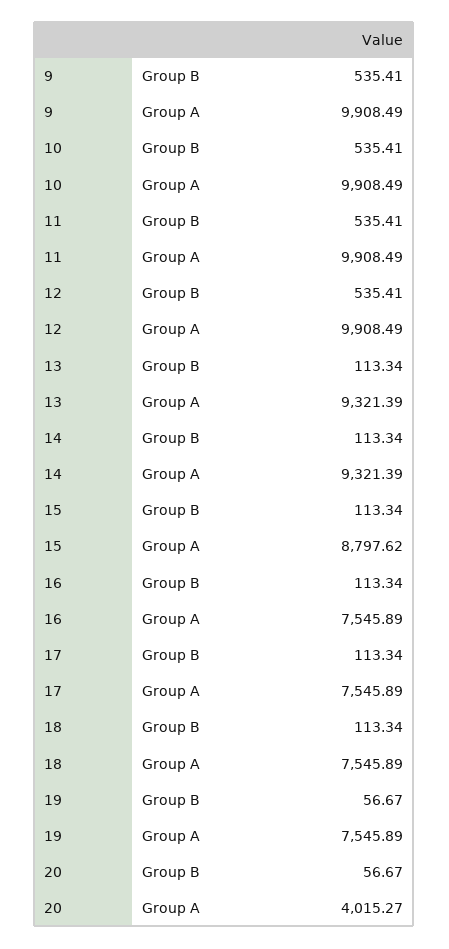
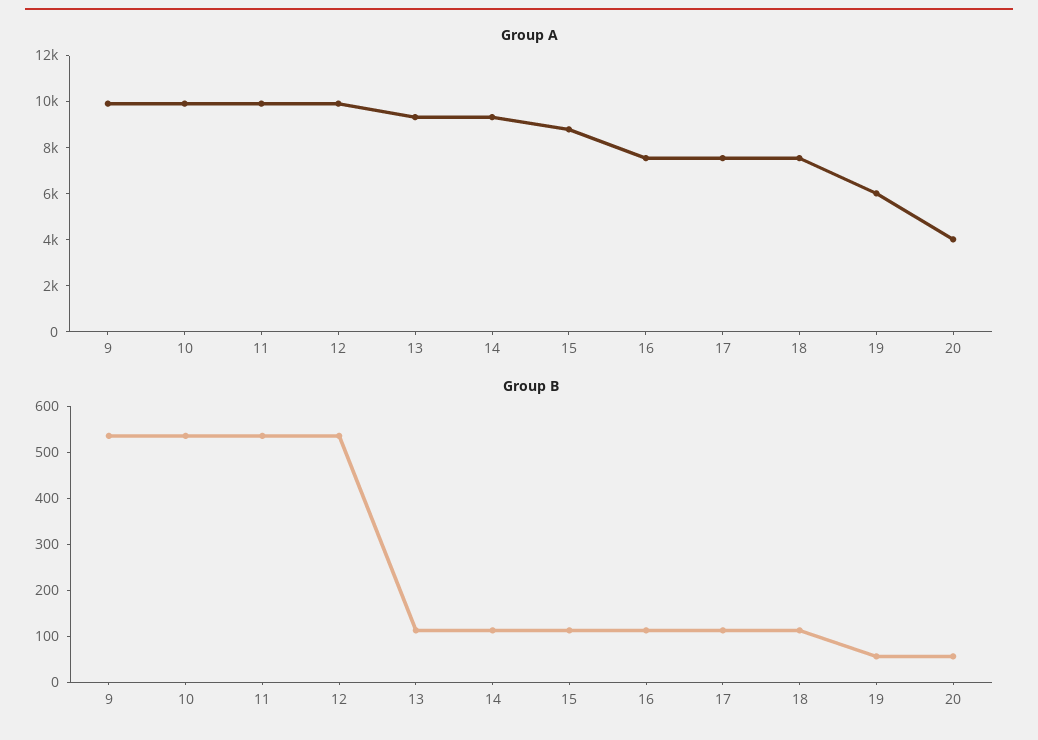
  {
    "Group B": {
      "9": 535.41,
      "10": 535.41,
      "11": 535.41,
      "12": 535.41,
      "13": 113.34,
      "14": 113.34,
      "15": 113.34,
      "16": 113.34,
      "17": 113.34,
      "18": 113.34,
      "19": 56.67,
      "20": 56.67
    },
    "Group A": {
      "9": 9908.49,
      "10": 9908.49,
      "11": 9908.49,
      "12": 9908.49,
      "13": 9321.39,
      "14": 9321.39,
      "15": 8797.62,
      "16": 7545.89,
      "17": 7545.89,
      "18": 7545.89,
-     "19": 7545.89,
+     "19": 6000,
      "20": 4015.27
    }
  }

